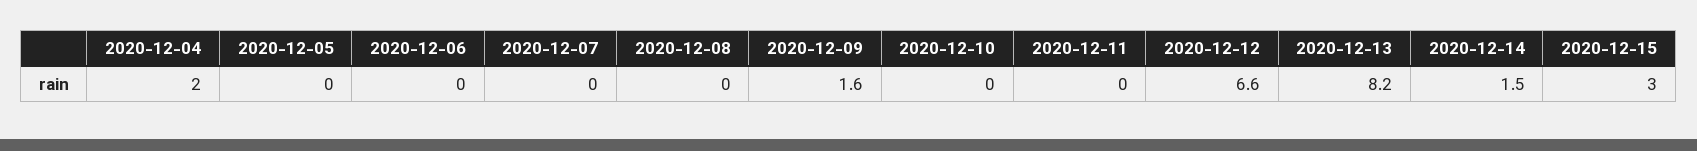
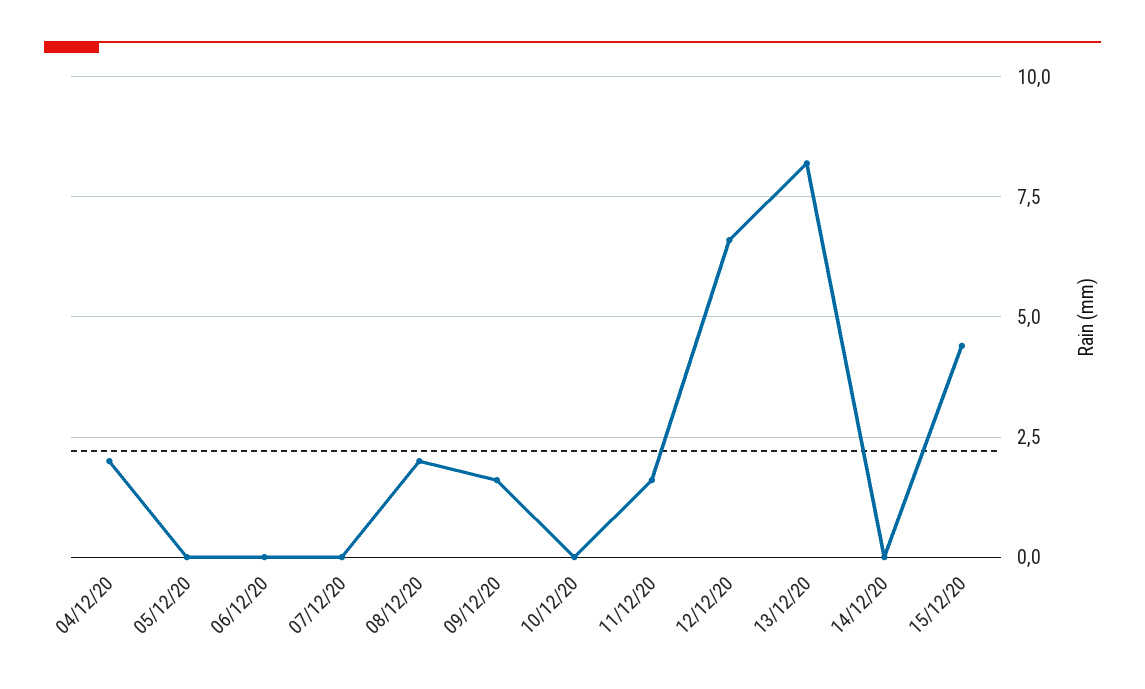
  {
    "2020-12-04": 2,
    "2020-12-05": 0,
    "2020-12-06": 0,
    "2020-12-07": 0,
-   "2020-12-08": 0,
+   "2020-12-08": 2,
    "2020-12-09": 1.6,
    "2020-12-10": 0,
-   "2020-12-11": 0,
+   "2020-12-11": 1.5,
    "2020-12-12": 6.6,
    "2020-12-13": 8.2,
-   "2020-12-14": 1.5,
+   "2020-12-14": 0,
-   "2020-12-15": 3
+   "2020-12-15": 4.5
  }

